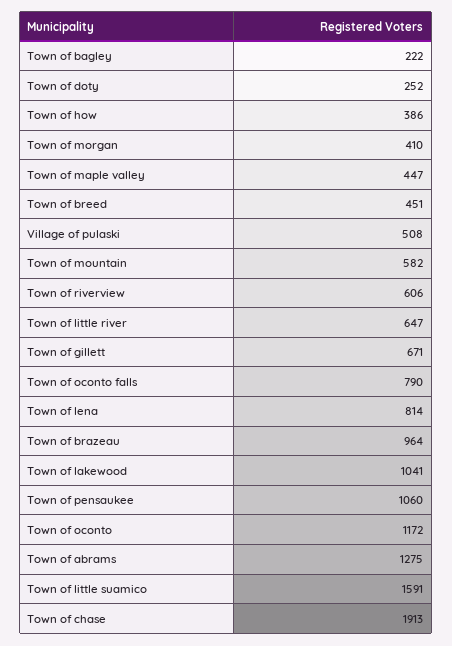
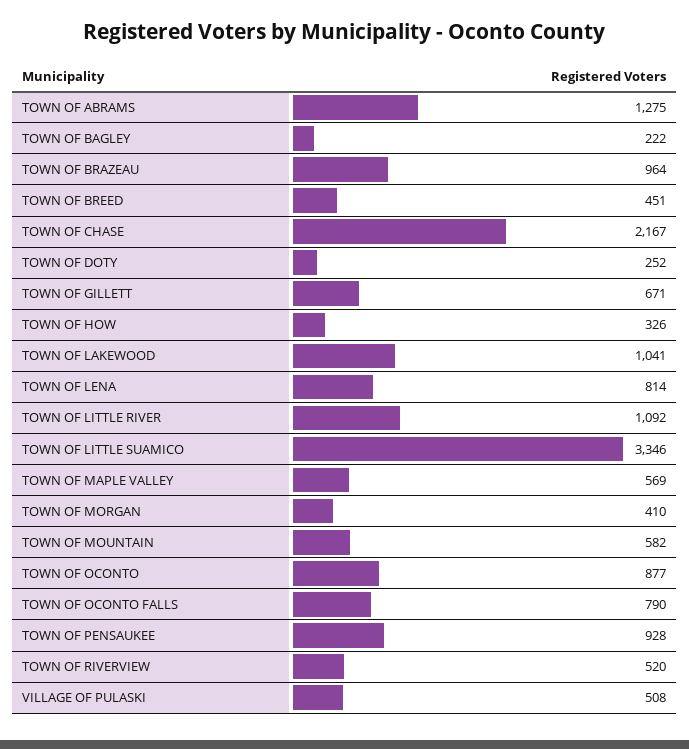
  {
    "Town of bagley": 222,
    "Town of doty": 252,
-   "Town of how": 386,
+   "Town of how": 326,
    "Town of morgan": 410,
-   "Town of maple valley": 447,
+   "Town of maple valley": 569,
    "Town of breed": 451,
    "Village of pulaski": 508,
    "Town of mountain": 582,
-   "Town of riverview": 606,
+   "Town of riverview": 520,
-   "Town of little river": 647,
+   "Town of little river": 1092,
    "Town of gillett": 671,
    "Town of oconto falls": 790,
    "Town of lena": 814,
    "Town of brazeau": 964,
    "Town of lakewood": 1041,
-   "Town of pensaukee": 1060,
+   "Town of pensaukee": 928,
-   "Town of oconto": 1172,
+   "Town of oconto": 877,
    "Town of abrams": 1275,
-   "Town of little suamico": 1591,
+   "Town of little suamico": 3346,
-   "Town of chase": 1913
+   "Town of chase": 2167
  }

